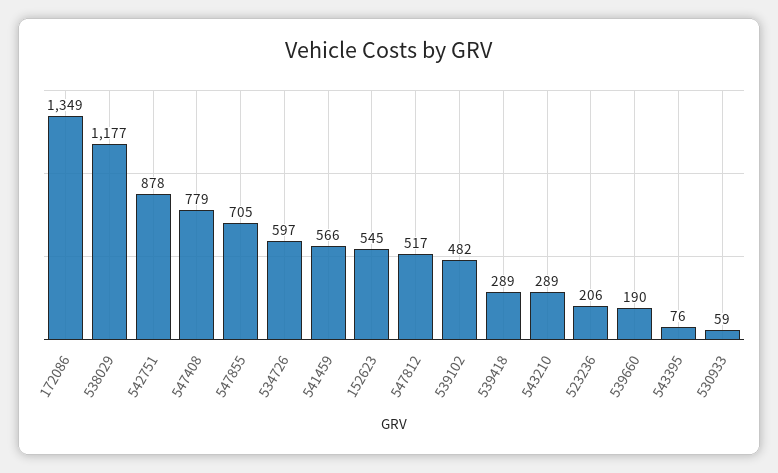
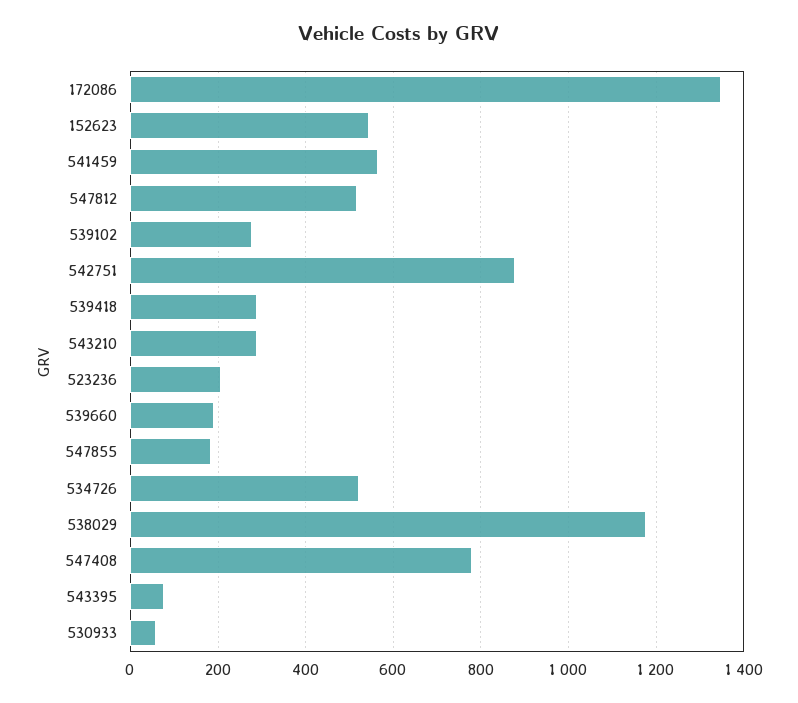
  {
    "172086": 1349,
    "538029": 1177,
    "542751": 878,
    "547408": 779,
-   "547855": 705,
+   "547855": 180,
-   "534726": 597,
+   "534726": 520,
    "541459": 566,
    "152623": 545,
    "547812": 517,
-   "539102": 482,
+   "539102": 280,
    "539418": 289,
    "543210": 289,
    "523236": 206,
    "539660": 190,
    "543395": 76,
    "530933": 59
  }

